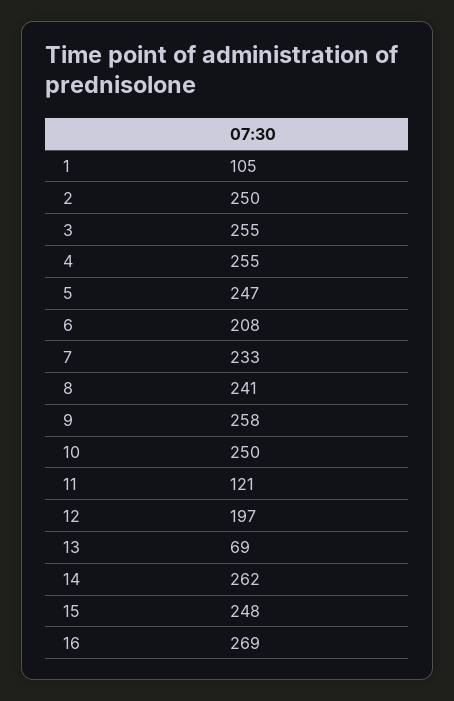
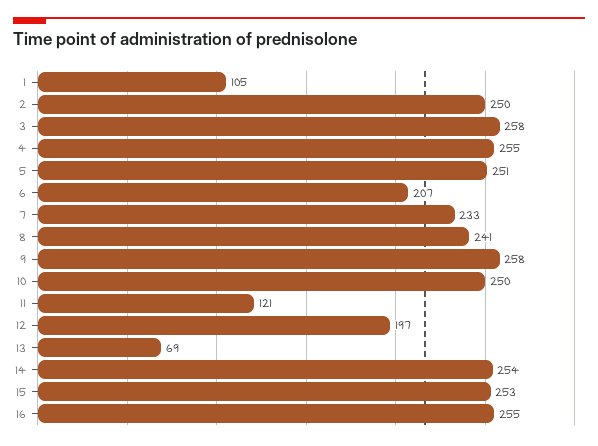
  {
    "1": 105,
    "2": 250,
-   "3": 255,
+   "3": 258,
    "4": 255,
-   "5": 247,
+   "5": 251,
-   "6": 208,
+   "6": 207,
    "7": 233,
    "8": 241,
    "9": 258,
    "10": 250,
    "11": 121,
    "12": 197,
    "13": 69,
-   "14": 262,
+   "14": 254,
-   "15": 248,
+   "15": 253,
-   "16": 269
+   "16": 255
  }

